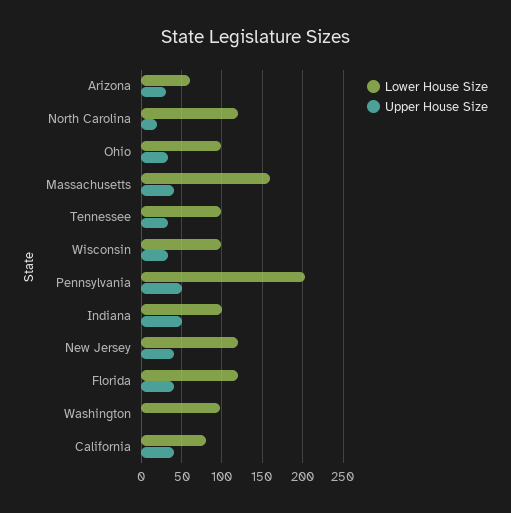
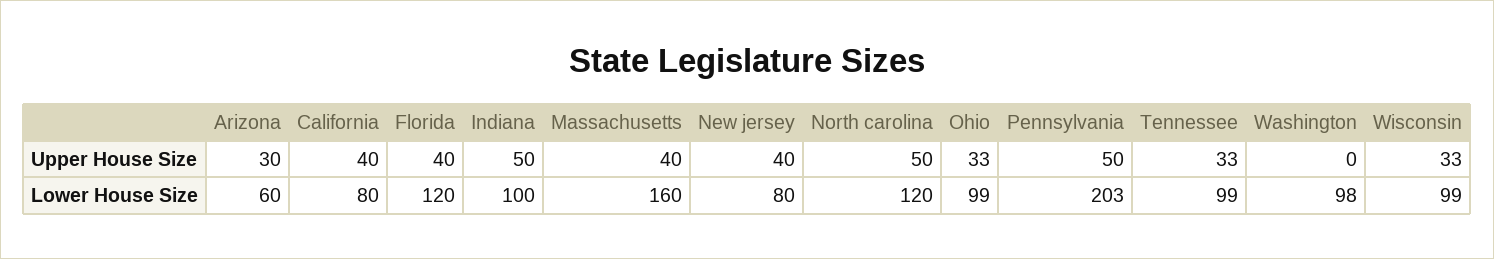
  {
    "Lower House Size": {
      "Arizona": 60,
      "North Carolina": 120,
      "Ohio": 99,
      "Massachusetts": 160,
      "Tennessee": 99,
      "Wisconsin": 99,
      "Pennsylvania": 203,
      "Indiana": 100,
-     "New Jersey": 120,
+     "New Jersey": 80,
      "Florida": 120,
      "Washington": 98,
      "California": 80
    },
    "Upper House Size": {
      "Arizona": 30,
-     "North Carolina": 20,
+     "North Carolina": 50,
      "Ohio": 33,
      "Massachusetts": 40,
      "Tennessee": 33,
      "Wisconsin": 33,
      "Pennsylvania": 50,
      "Indiana": 50,
      "New Jersey": 40,
      "Florida": 40,
      "Washington": 0,
      "California": 40
    }
  }

